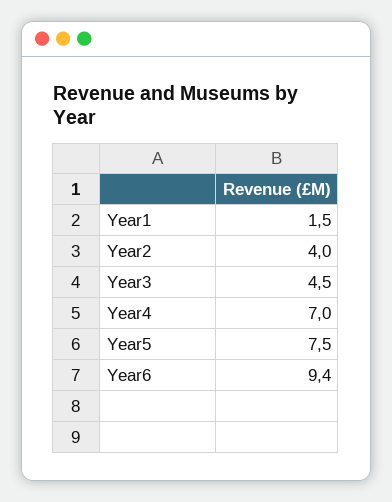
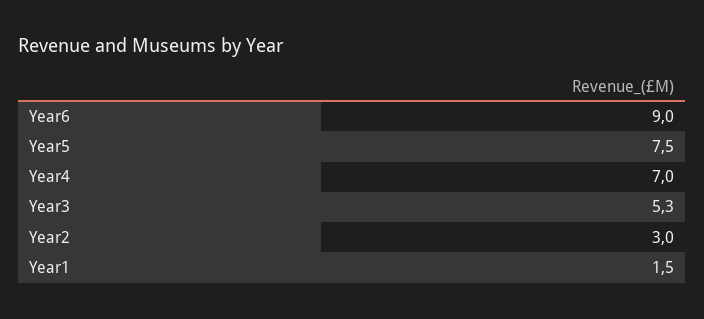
  {
    "Year1": 1.5,
-   "Year2": 4,
+   "Year2": 3,
-   "Year3": 4.5,
+   "Year3": 5.3,
    "Year4": 7,
    "Year5": 7.5,
-   "Year6": 9.4
+   "Year6": 9
  }

